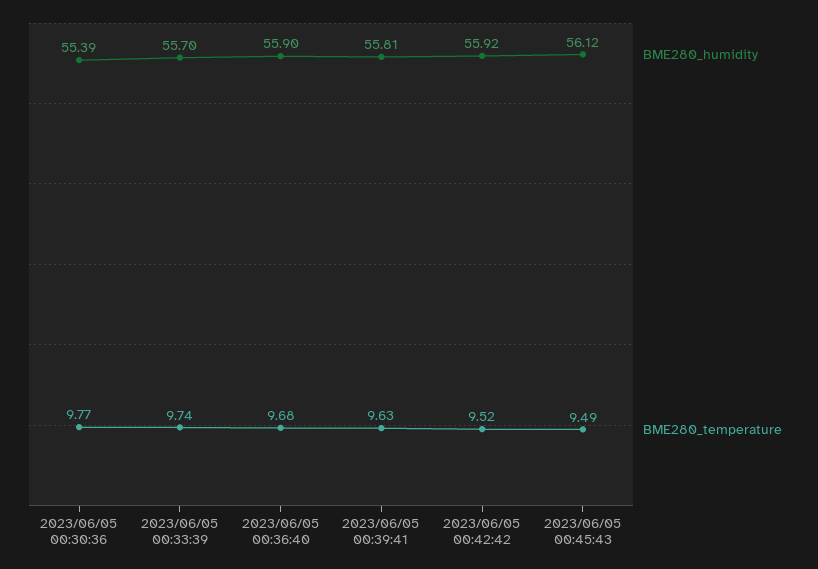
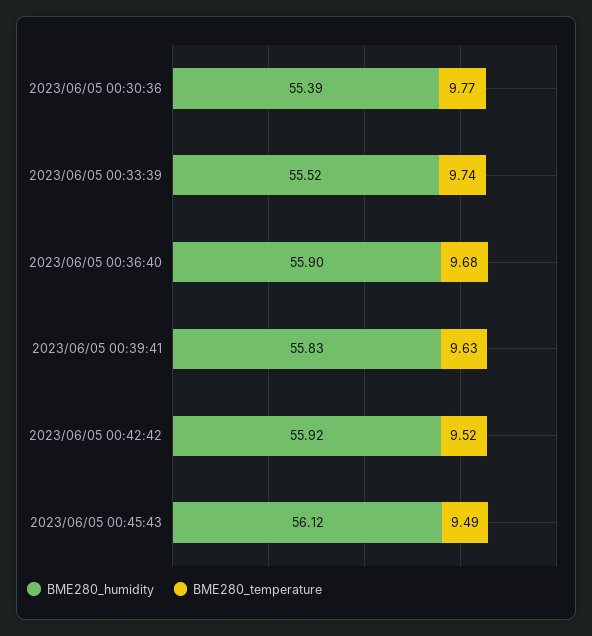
  {
    "BME280_humidity": {
      "2023/06/05 00:30:36": 55.39,
-     "2023/06/05 00:33:39": 55.7,
+     "2023/06/05 00:33:39": 55.52,
      "2023/06/05 00:36:40": 55.9,
-     "2023/06/05 00:39:41": 55.81,
+     "2023/06/05 00:39:41": 55.83,
      "2023/06/05 00:42:42": 55.92,
      "2023/06/05 00:45:43": 56.12
    },
    "BME280_temperature": {
      "2023/06/05 00:30:36": 9.77,
      "2023/06/05 00:33:39": 9.74,
      "2023/06/05 00:36:40": 9.68,
      "2023/06/05 00:39:41": 9.63,
      "2023/06/05 00:42:42": 9.52,
      "2023/06/05 00:45:43": 9.49
    }
  }

